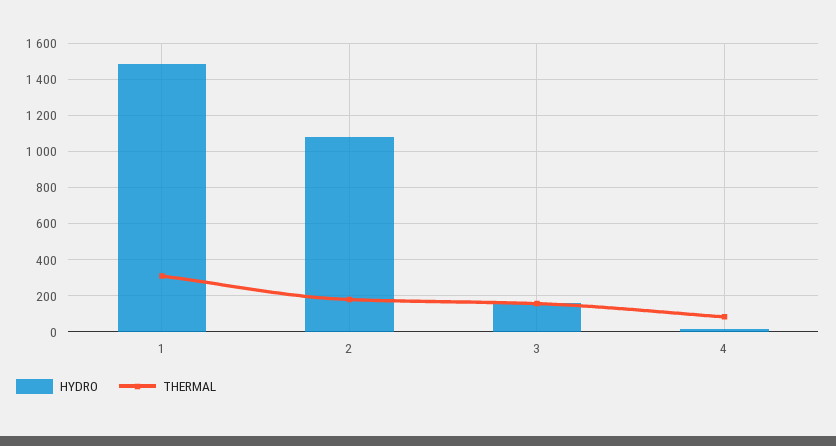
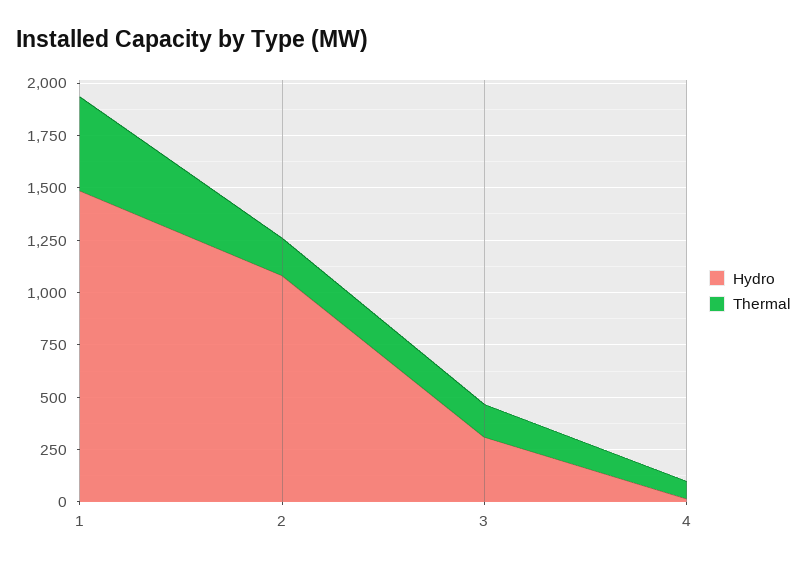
  {
    "HYDRO": {
      "1": 1500,
      "2": 1100,
-     "3": 150,
+     "3": 300,
      "4": 0
    },
    "THERMAL": {
-     "1": 300,
+     "1": 450,
      "2": 200,
      "3": 150,
      "4": 100
    }
  }

